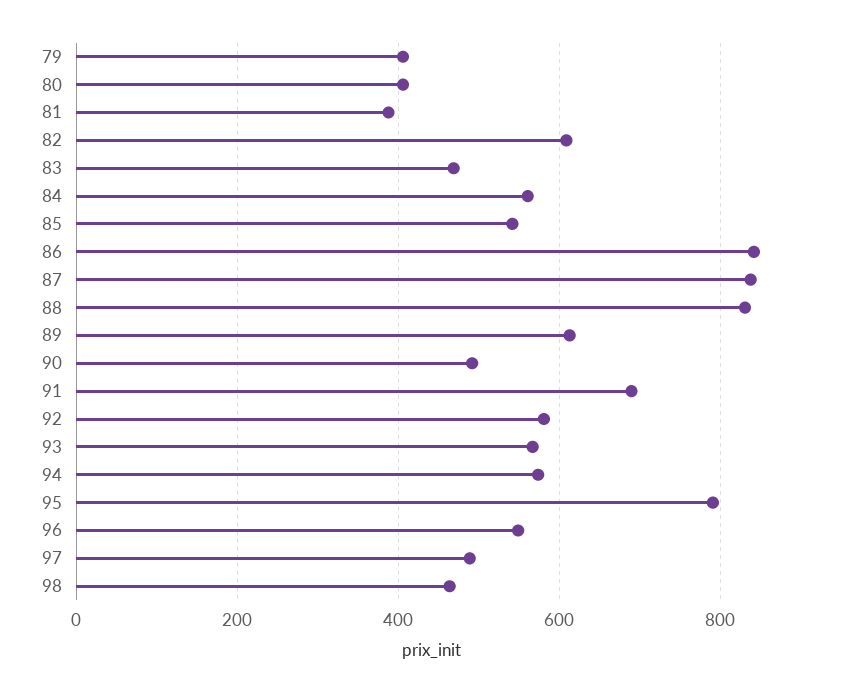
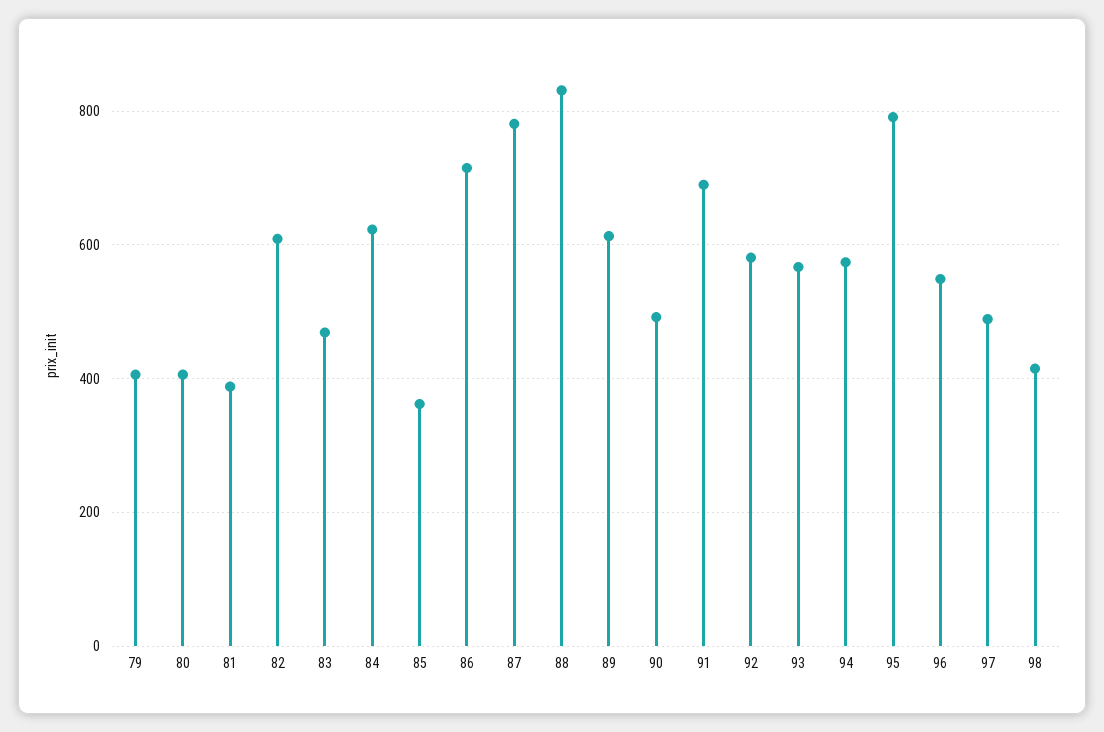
  {
    "79": 400,
    "80": 400,
    "81": 380,
    "82": 600,
    "83": 460,
-   "84": 560,
+   "84": 620,
-   "85": 540,
+   "85": 360,
-   "86": 840,
+   "86": 720,
-   "87": 840,
+   "87": 780,
    "88": 840,
    "89": 620,
    "90": 500,
    "91": 700,
    "92": 580,
    "93": 560,
    "94": 580,
    "95": 800,
    "96": 540,
    "97": 480,
-   "98": 460
+   "98": 420
  }

